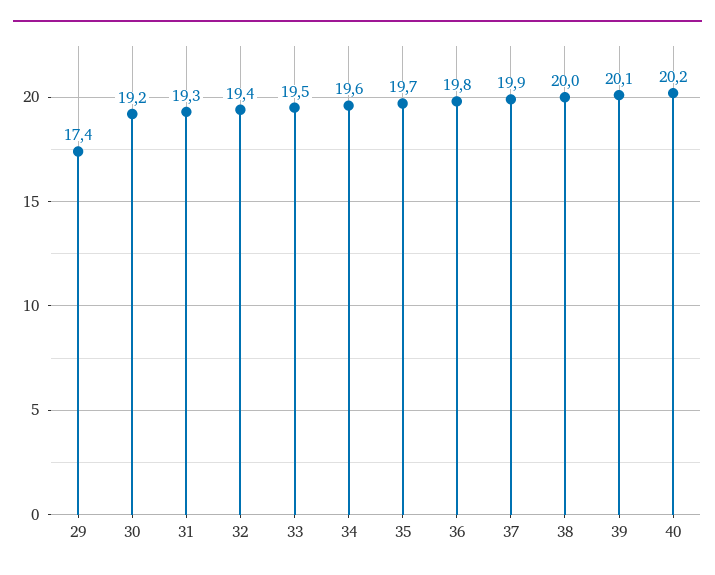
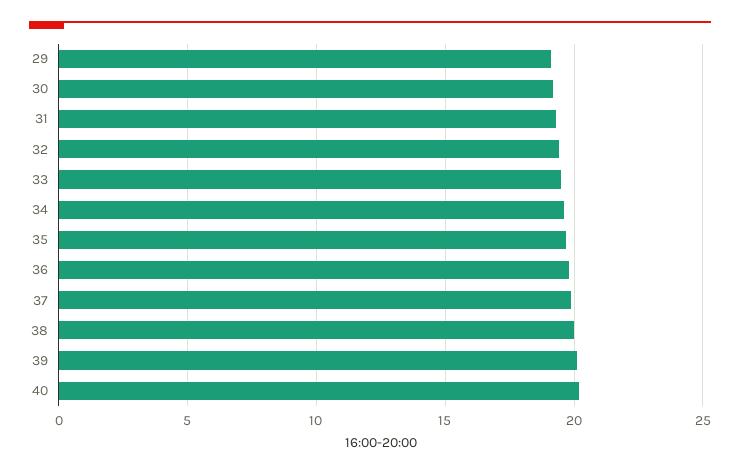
  {
-   "29": 17.4,
+   "29": 19,
    "30": 19.2,
    "31": 19.3,
    "32": 19.4,
    "33": 19.5,
    "34": 19.6,
    "35": 19.7,
    "36": 19.8,
    "37": 19.9,
    "38": 20,
    "39": 20.1,
    "40": 20.2
  }

